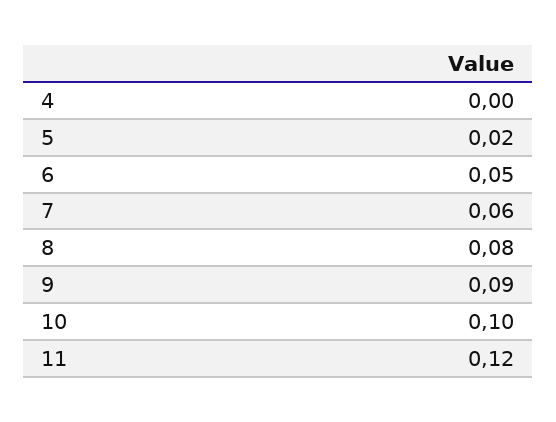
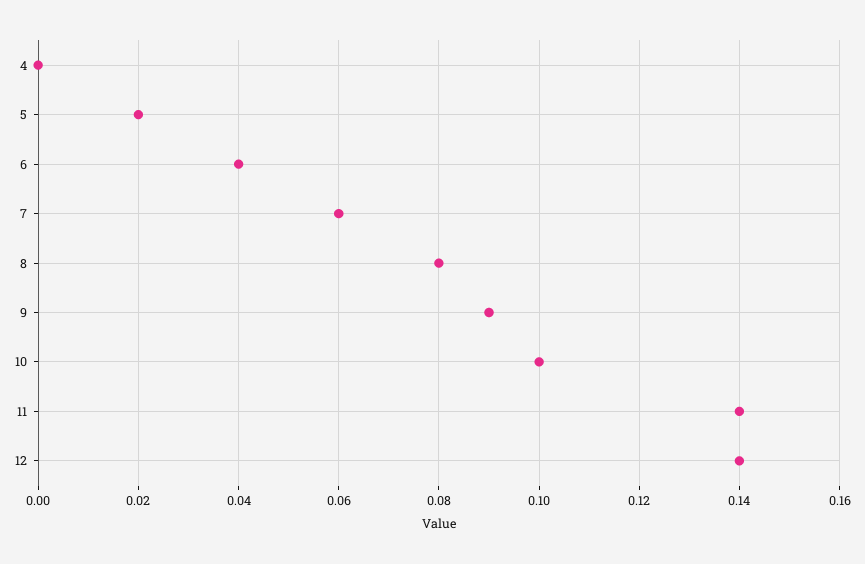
  {
    "4": 0,
    "5": 0.02,
-   "6": 0.05,
+   "6": 0.04,
    "7": 0.06,
    "8": 0.08,
    "9": 0.09,
    "10": 0.1,
-   "11": 0.12
+   "11": 0.14,
+   "12": 0.14
  }

